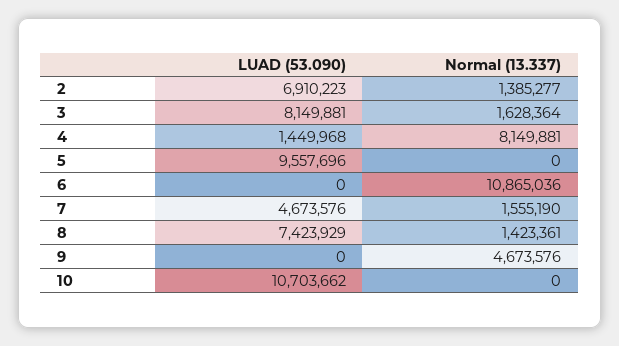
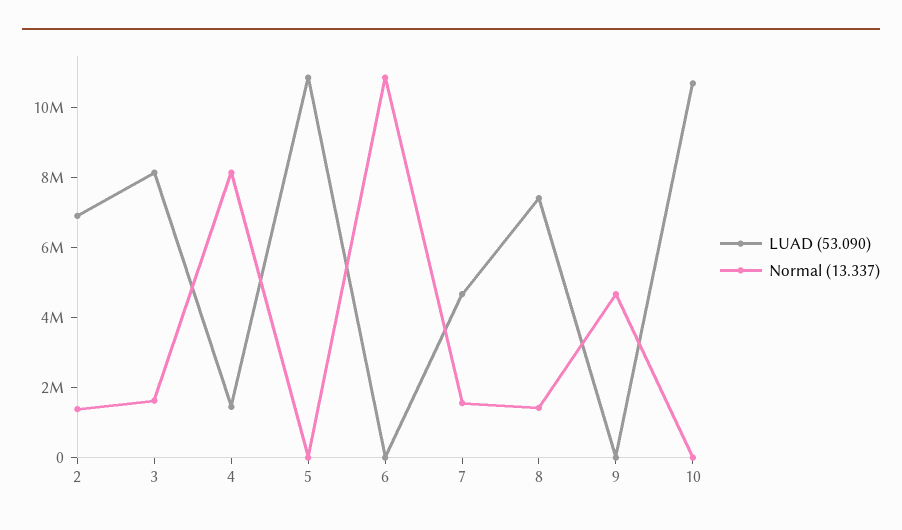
  {
    "LUAD (53.090)": {
      "2": 6910223,
      "3": 8149881,
      "4": 1449968,
-     "5": 9557696,
+     "5": 11000000,
      "6": 0,
      "7": 4673576,
      "8": 7423929,
      "9": 0,
      "10": 10703662
    },
    "Normal (13.337)": {
      "2": 1385277,
      "3": 1628364,
      "4": 8149881,
      "5": 0,
      "6": 10865036,
      "7": 1555190,
      "8": 1423361,
      "9": 4673576,
      "10": 0
    }
  }

